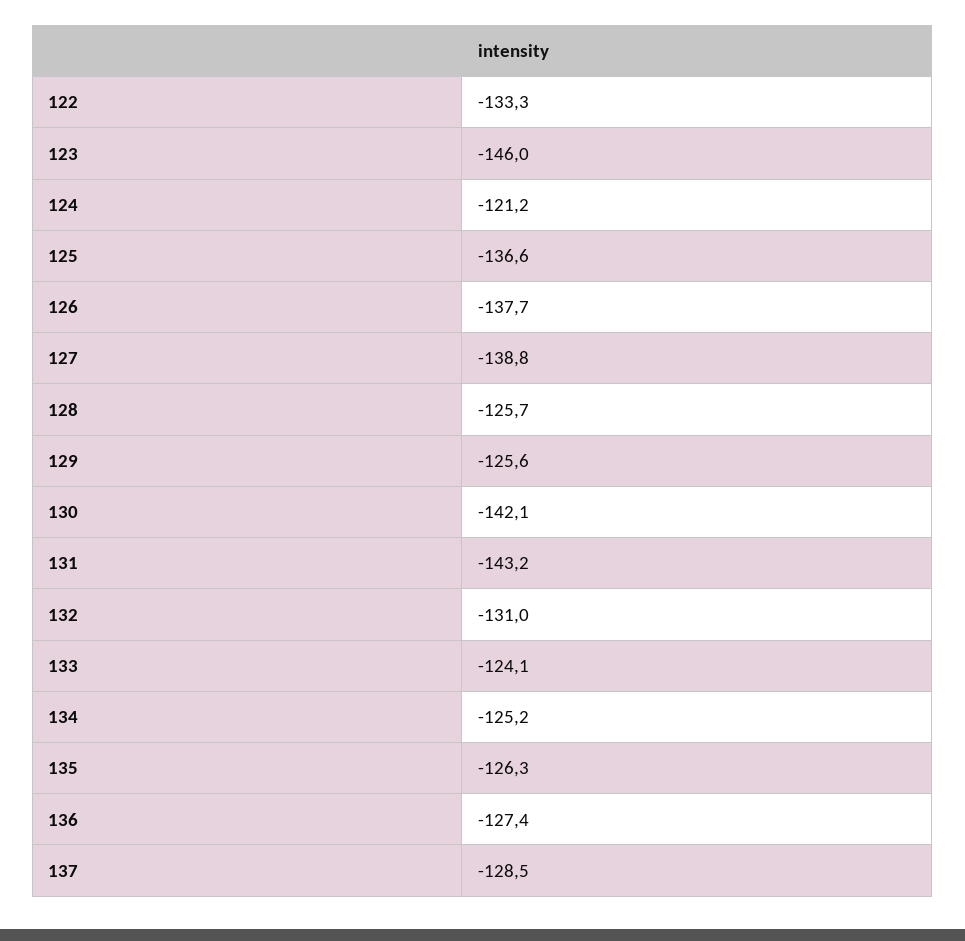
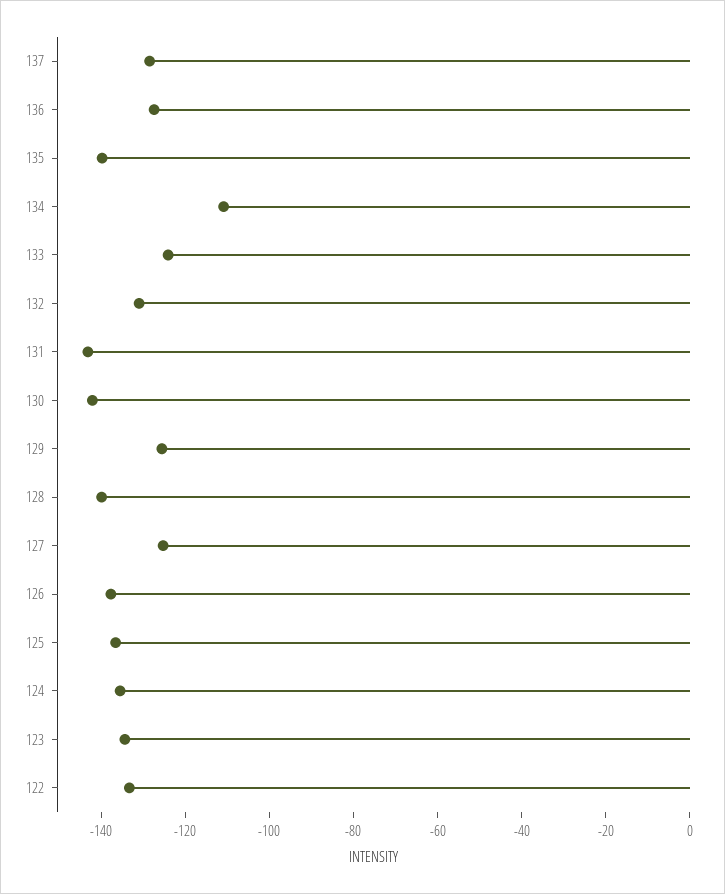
  {
    "122": -133.3,
-   "123": -146,
+   "123": -135,
-   "124": -121.2,
+   "124": -135,
    "125": -136.6,
    "126": -137.7,
-   "127": -138.8,
+   "127": -125,
-   "128": -125.7,
+   "128": -140,
    "129": -125.6,
    "130": -142.1,
    "131": -143.2,
    "132": -131,
    "133": -124.1,
-   "134": -125.2,
+   "134": -110,
-   "135": -126.3,
+   "135": -140,
    "136": -127.4,
    "137": -128.5
  }

